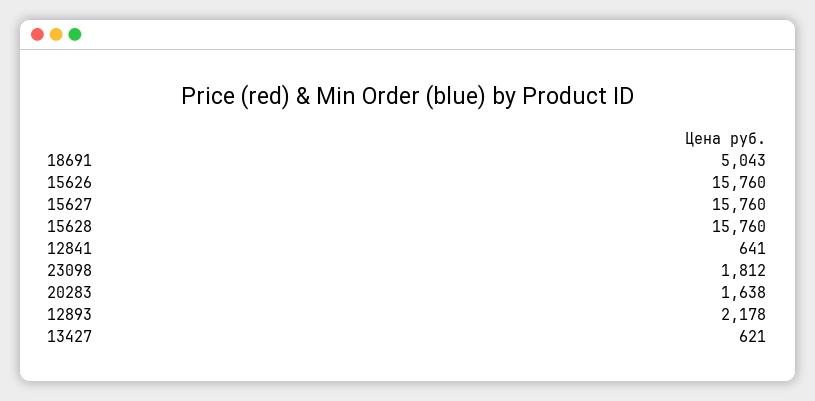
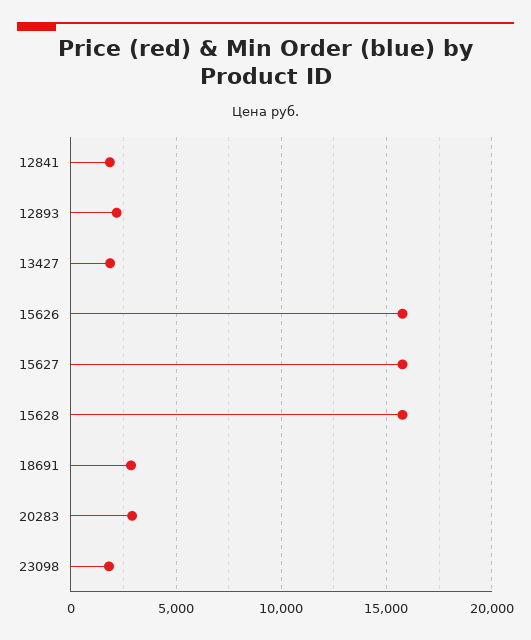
  {
-   "18691": 5043,
+   "18691": 3000,
    "15626": 15760,
    "15627": 15760,
    "15628": 15760,
-   "12841": 641,
+   "12841": 2000,
    "23098": 1812,
-   "20283": 1638,
+   "20283": 3000,
    "12893": 2178,
-   "13427": 621
+   "13427": 2000
  }

